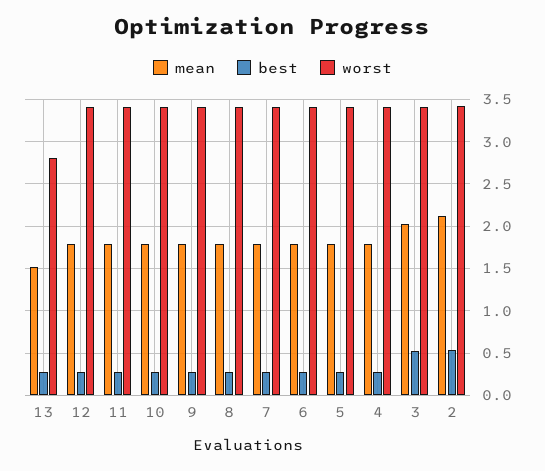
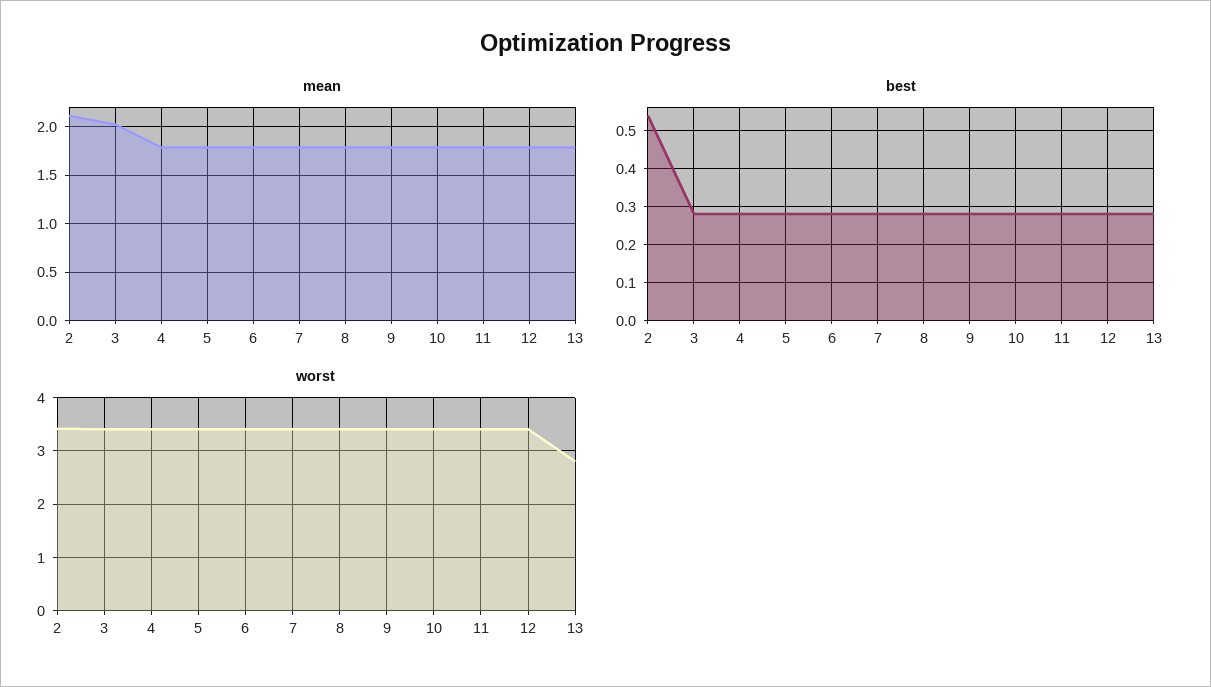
  {
    "mean": {
-     "13": 1.5,
+     "13": 1.8,
      "12": 1.8,
      "11": 1.8,
      "10": 1.8,
      "9": 1.8,
      "8": 1.8,
      "7": 1.8,
      "6": 1.8,
      "5": 1.8,
      "4": 1.8,
      "3": 2,
      "2": 2.1
    },
    "best": {
      "13": 0.28,
      "12": 0.28,
      "11": 0.28,
      "10": 0.28,
      "9": 0.28,
      "8": 0.28,
      "7": 0.28,
      "6": 0.28,
      "5": 0.28,
      "4": 0.28,
-     "3": 0.5,
+     "3": 0.28,
      "2": 0.54
    },
    "worst": {
      "13": 2.8,
      "12": 3.4,
      "11": 3.4,
      "10": 3.4,
      "9": 3.4,
      "8": 3.4,
      "7": 3.4,
      "6": 3.4,
      "5": 3.4,
      "4": 3.4,
      "3": 3.4,
      "2": 3.4
    }
  }

